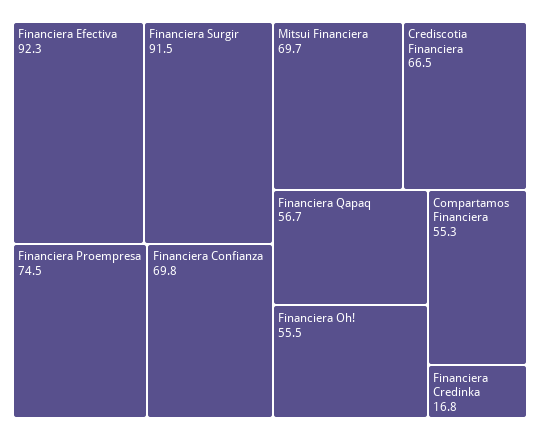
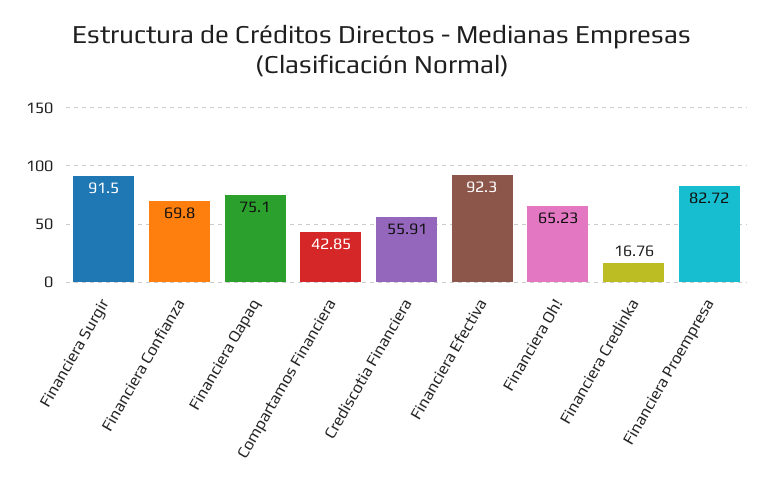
  {
    "Financiera Efectiva": 92.3,
    "Financiera Surgir": 91.5,
-   "Financiera Proempresa": 74.5,
+   "Financiera Proempresa": 82.72,
    "Financiera Confianza": 69.8,
-   "Mitsui Financiera": 69.7,
-   "Crediscotia Financiera": 66.5,
+   "Crediscotia Financiera": 55.91,
-   "Financiera Qapaq": 56.7,
+   "Financiera Qapaq": 75.1,
-   "Financiera Oh!": 55.5,
+   "Financiera Oh!": 65.23,
-   "Compartamos Financiera": 55.3,
+   "Compartamos Financiera": 42.85,
    "Financiera Credinka": 16.76
  }

